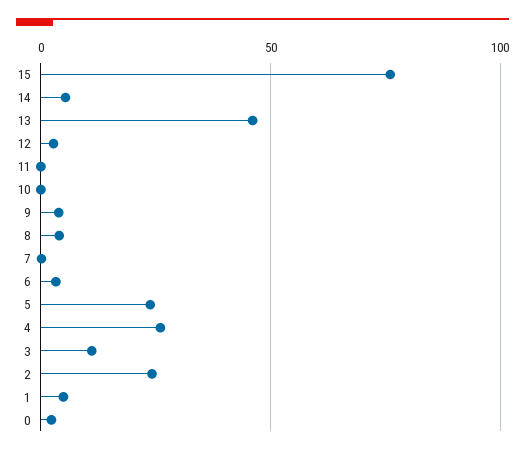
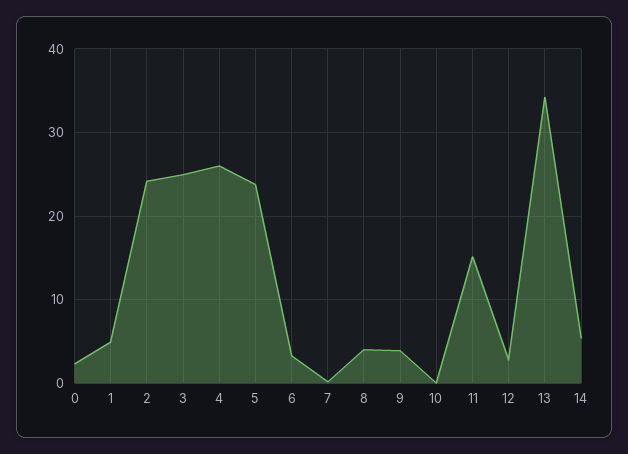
  {
-   "15": 75,
    "14": 5,
-   "13": 45,
+   "13": 34,
    "12": 3,
-   "11": 0,
+   "11": 15,
    "10": 0,
    "9": 4,
    "8": 4,
    "7": 0,
    "6": 3,
    "5": 24,
    "4": 26,
-   "3": 10,
+   "3": 25,
    "2": 24,
    "1": 5,
    "0": 2
  }

